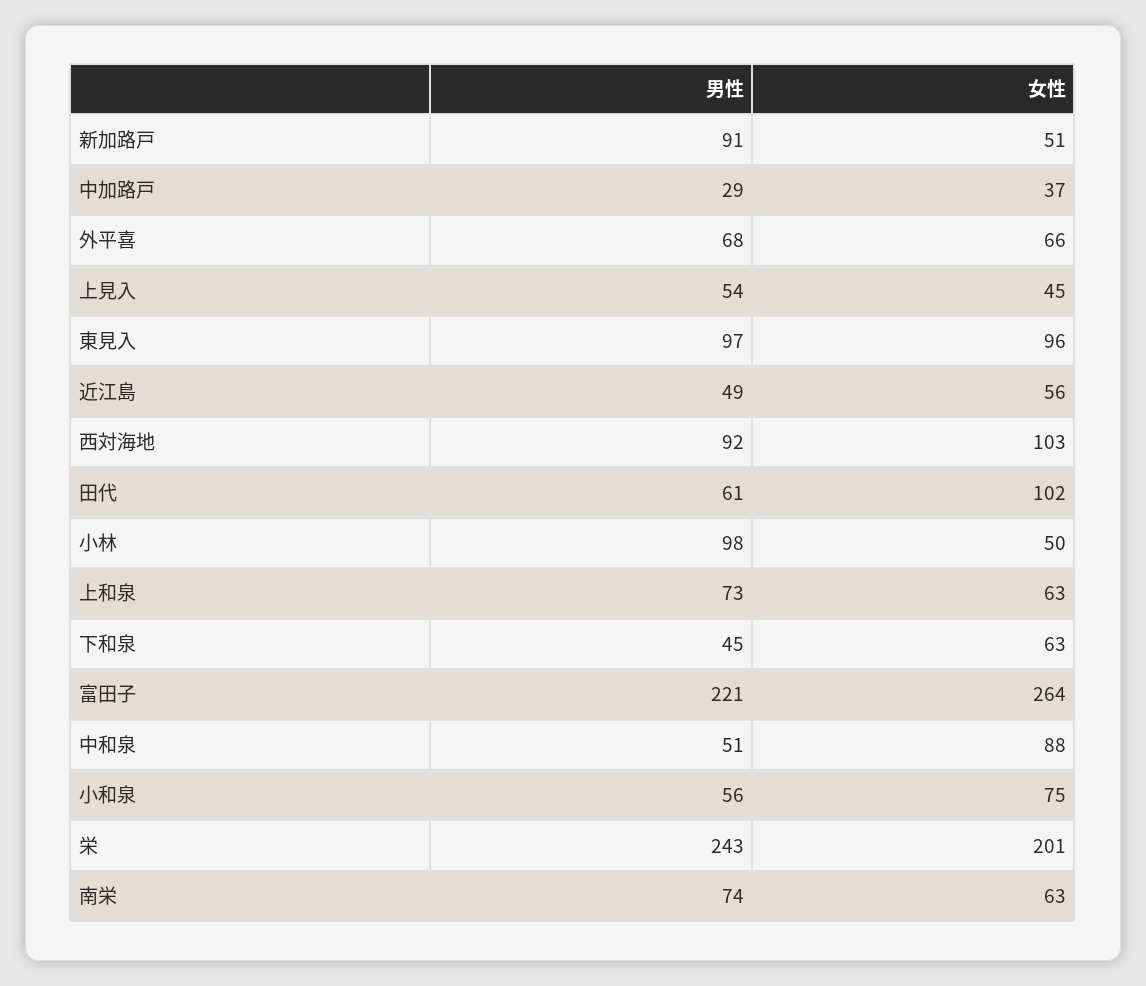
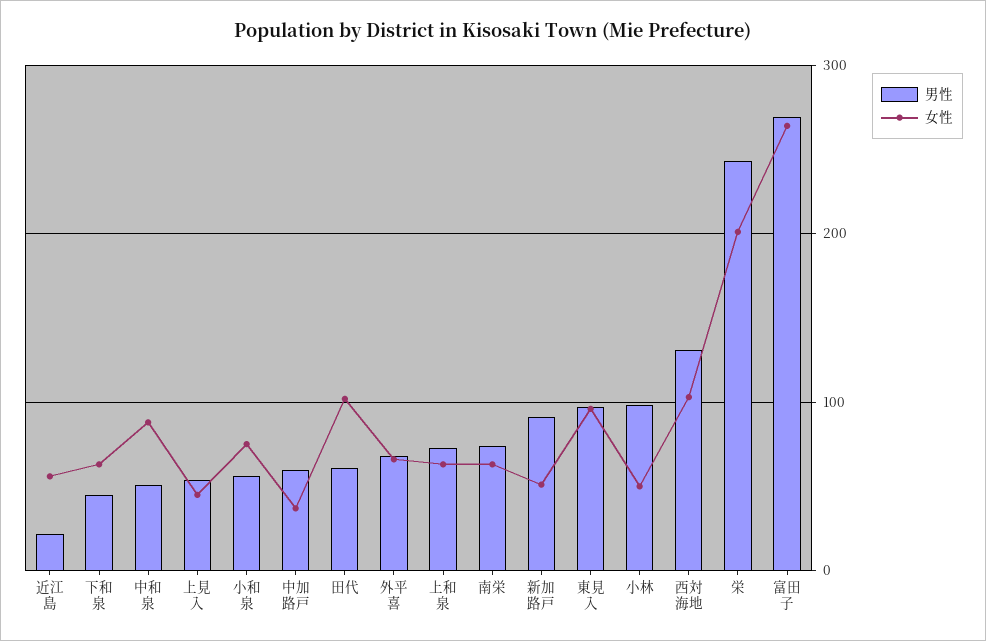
  {
    "男性": {
      "新加路戸": 91,
-     "中加路戸": 29,
+     "中加路戸": 60,
      "外平喜": 68,
      "上見入": 54,
      "東見入": 97,
-     "近江島": 49,
+     "近江島": 20,
-     "西対海地": 92,
+     "西対海地": 130,
      "田代": 61,
      "小林": 98,
      "上和泉": 73,
      "下和泉": 45,
-     "富田子": 221,
+     "富田子": 270,
      "中和泉": 51,
      "小和泉": 56,
      "栄": 243,
      "南栄": 74
    },
    "女性": {
      "新加路戸": 51,
      "中加路戸": 37,
      "外平喜": 66,
      "上見入": 45,
      "東見入": 96,
      "近江島": 56,
      "西対海地": 103,
      "田代": 102,
      "小林": 50,
      "上和泉": 63,
      "下和泉": 63,
      "富田子": 264,
      "中和泉": 88,
      "小和泉": 75,
      "栄": 201,
      "南栄": 63
    }
  }

